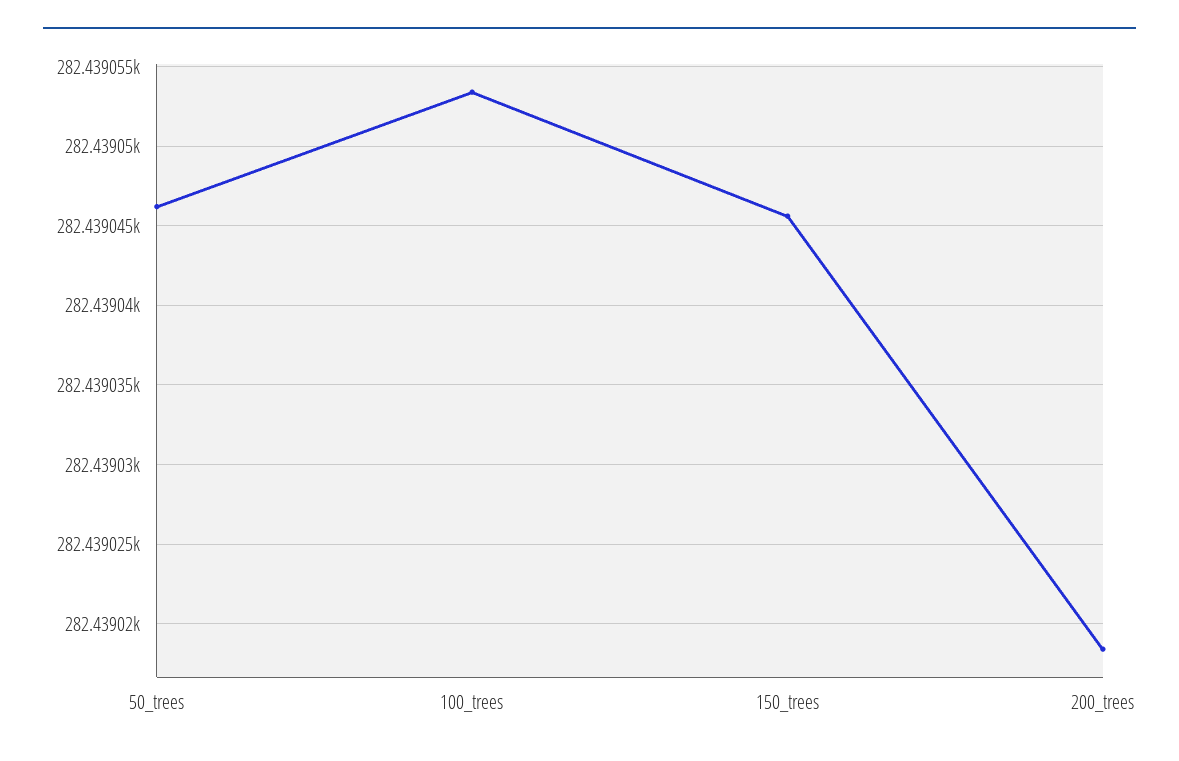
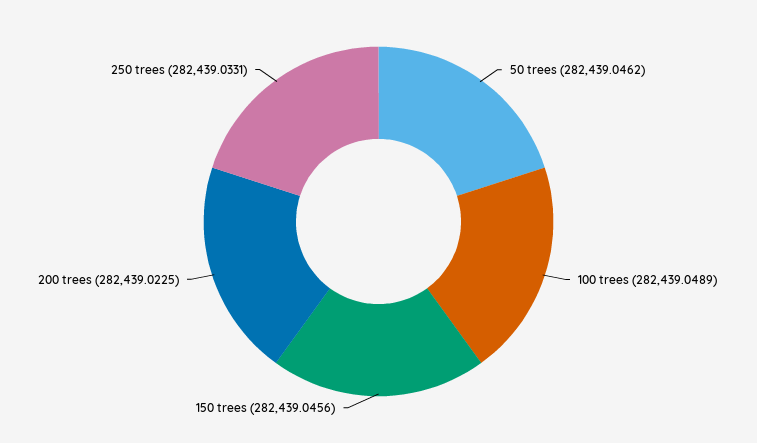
  {
    "50_trees": 282439.0462,
-   "100_trees": 282439.0535,
+   "100_trees": 282439.0489,
    "150_trees": 282439.0456,
-   "200_trees": 282439.0185
+   "200_trees": 282439.0225,
+   "250 trees": 282439.0331
  }

